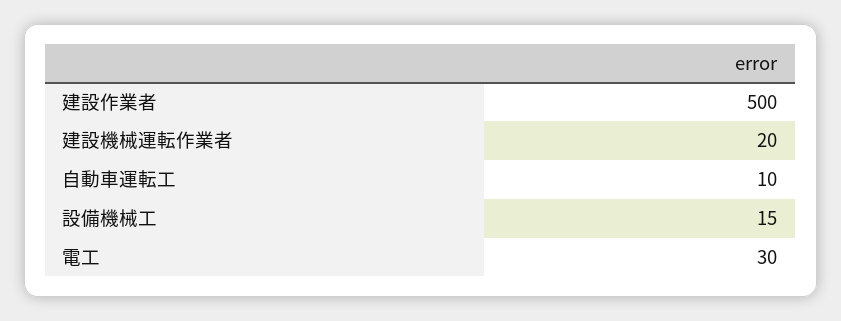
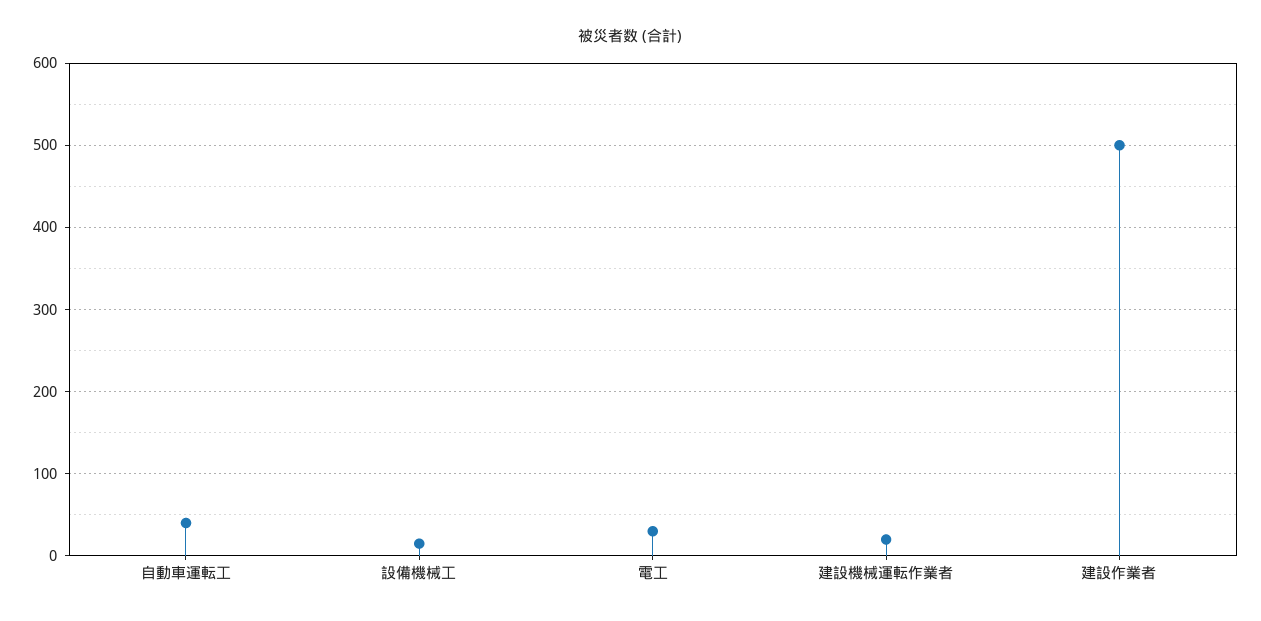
  {
    "建設作業者": 500,
    "建設機械運転作業者": 20,
-   "自動車運転工": 10,
+   "自動車運転工": 40,
    "設備機械工": 15,
    "電工": 30
  }

